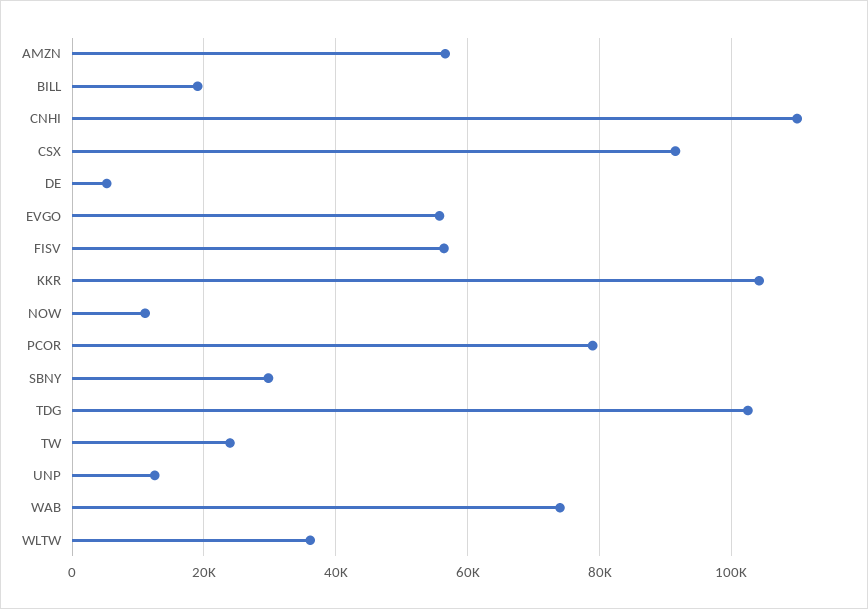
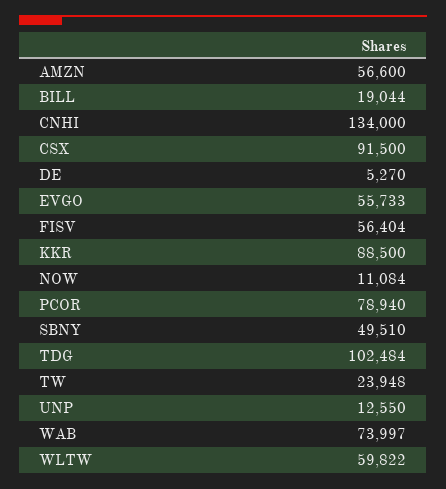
  {
    "AMZN": 56600,
    "BILL": 19044,
-   "CNHI": 110000,
+   "CNHI": 134000,
    "CSX": 91500,
    "DE": 5270,
    "EVGO": 55733,
    "FISV": 56404,
-   "KKR": 104000,
+   "KKR": 88500,
    "NOW": 11084,
    "PCOR": 78940,
-   "SBNY": 30000,
+   "SBNY": 49510,
    "TDG": 102484,
    "TW": 23948,
    "UNP": 12550,
    "WAB": 73997,
-   "WLTW": 36000
+   "WLTW": 59822
  }

